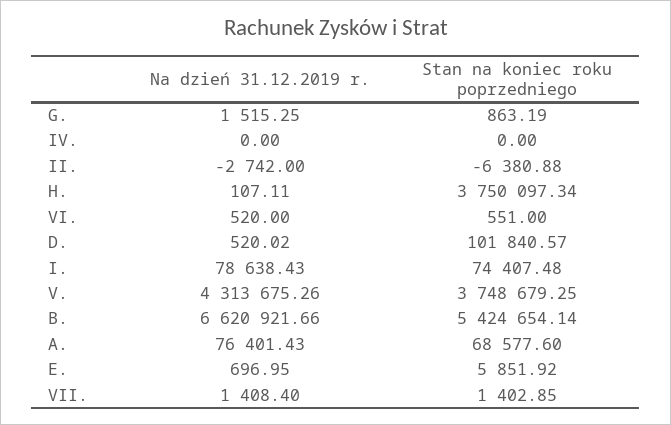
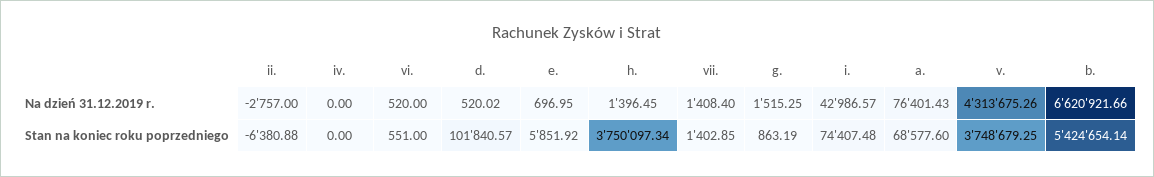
  {
    "Na dzień 31.12.2019 r.": {
      "G.": 1515.25,
      "IV.": 0,
-     "II.": -2742,
+     "II.": -2757,
-     "H.": 107.11,
+     "H.": 1396.45,
      "VI.": 520,
      "D.": 520.02,
-     "I.": 78638.43,
+     "I.": 42986.57,
      "V.": 4313675.26,
      "B.": 6620921.66,
      "A.": 76401.43,
      "E.": 696.95,
      "VII.": 1408.4
    },
    "Stan na koniec roku poprzedniego": {
      "G.": 863.19,
      "IV.": 0,
      "II.": -6380.88,
      "H.": 3750097.34,
      "VI.": 551,
      "D.": 101840.57,
      "I.": 74407.48,
      "V.": 3748679.25,
      "B.": 5424654.14,
      "A.": 68577.6,
      "E.": 5851.92,
      "VII.": 1402.85
    }
  }

